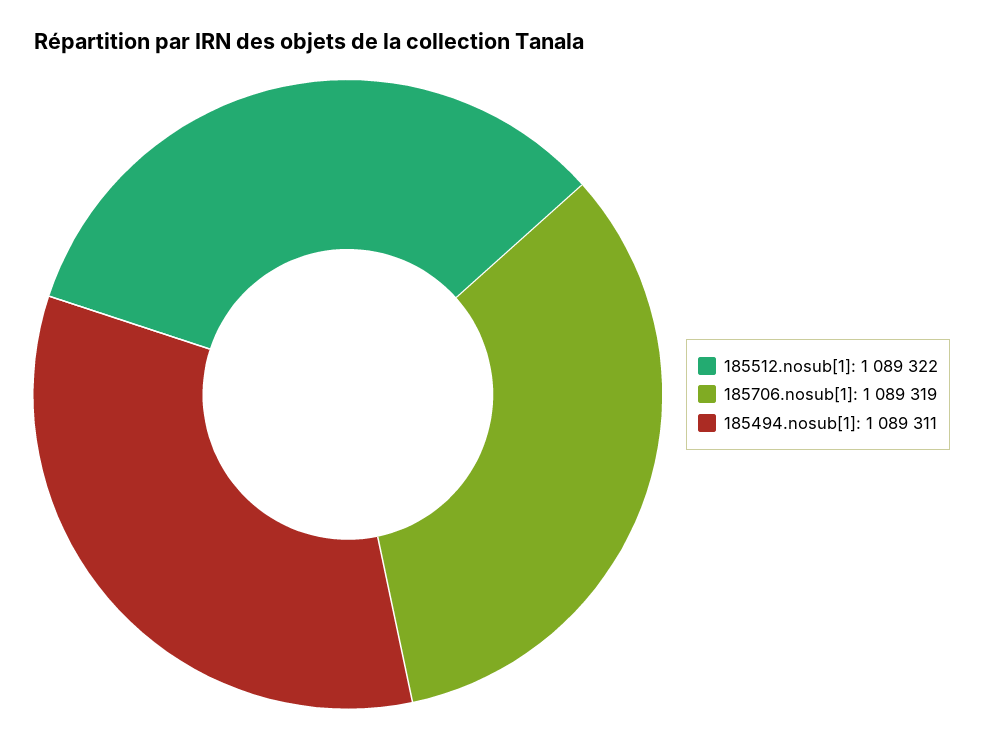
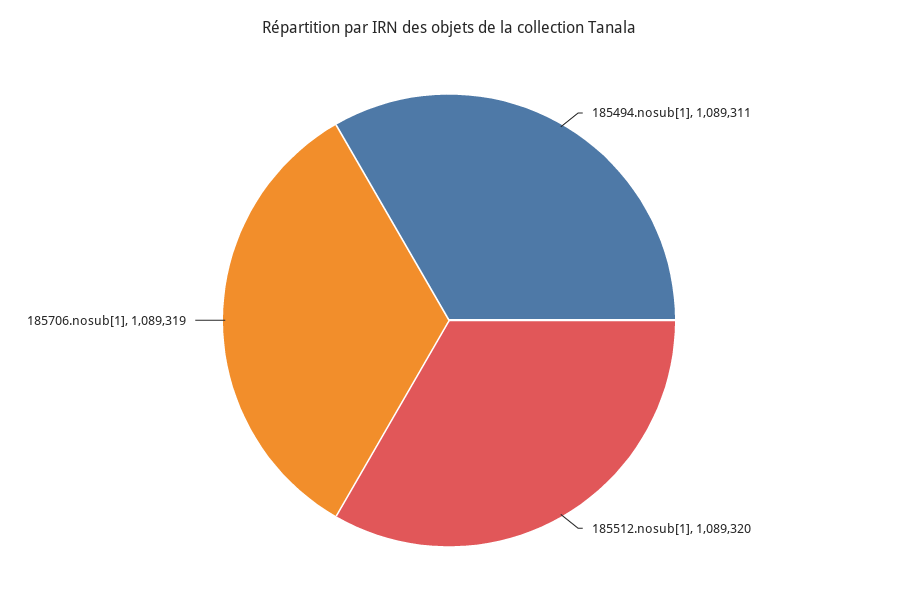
  {
-   "185512.nosub[1]": 1089322,
+   "185512.nosub[1]": 1089320,
    "185706.nosub[1]": 1089319,
    "185494.nosub[1]": 1089311
  }

